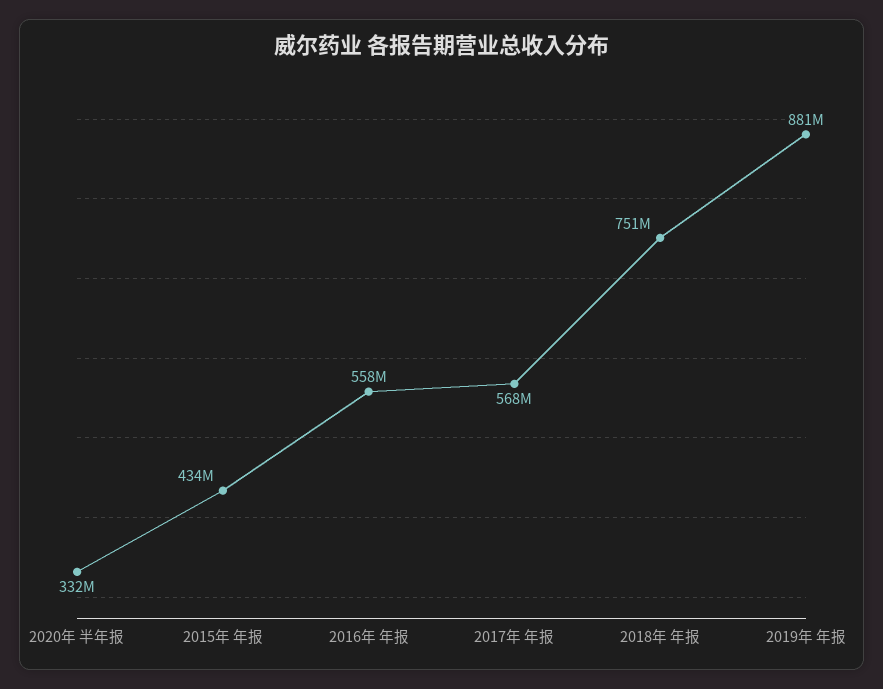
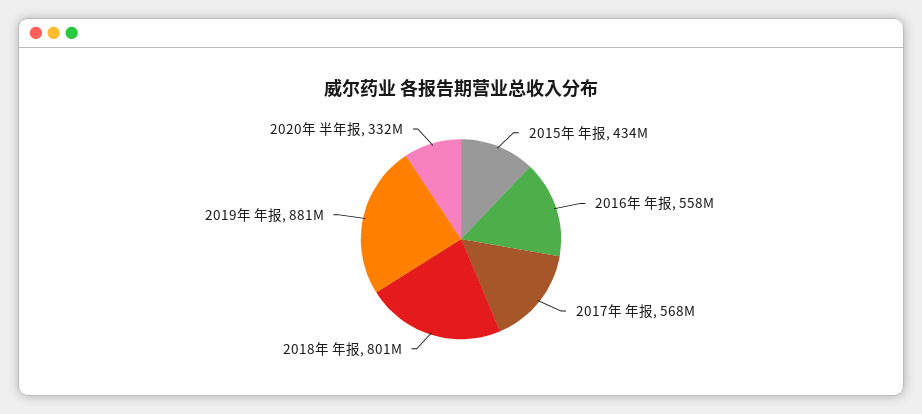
  {
    "2020年 半年报": 332000000,
    "2015年 年报": 434000000,
    "2016年 年报": 558000000,
    "2017年 年报": 568000000,
-   "2018年 年报": 751000000,
+   "2018年 年报": 801000000,
    "2019年 年报": 881000000
  }

